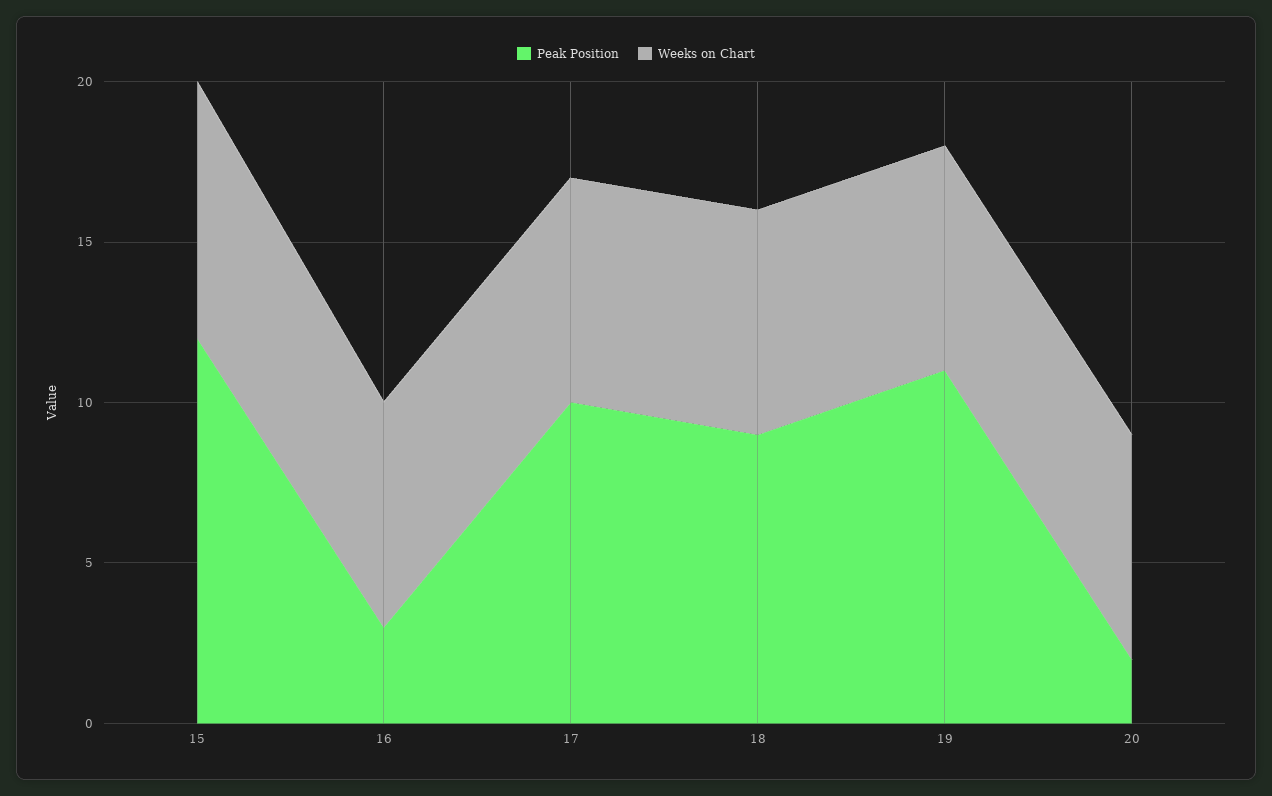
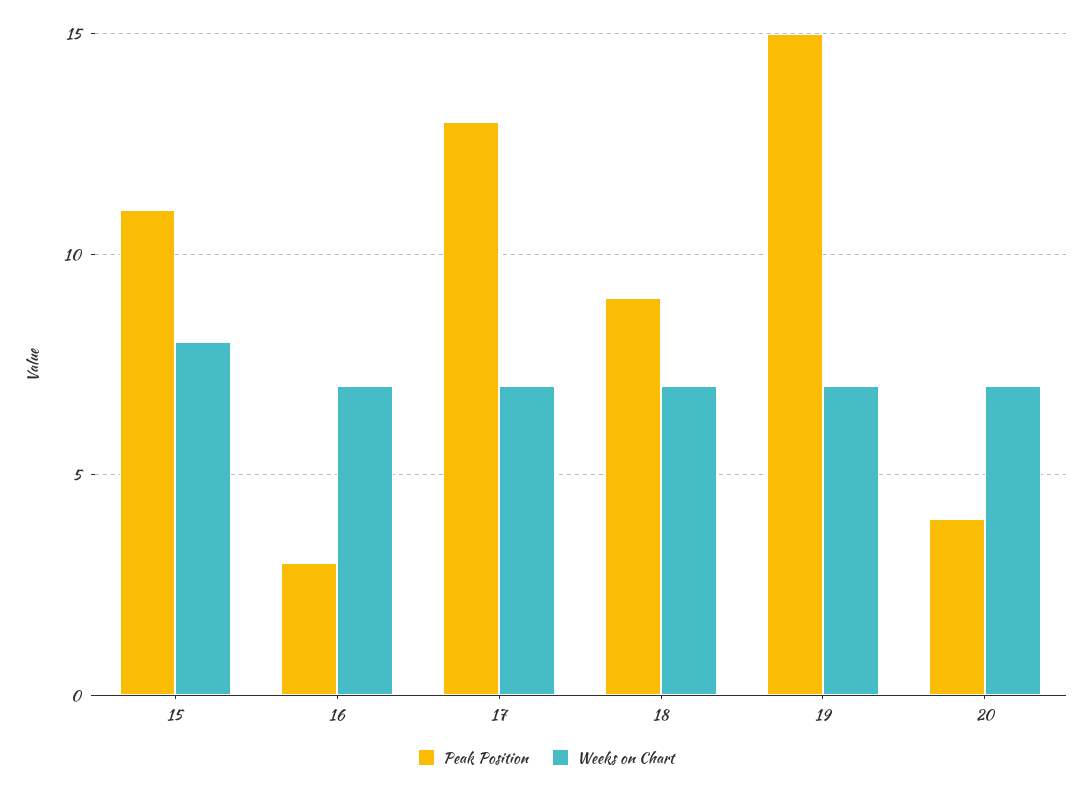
  {
    "Peak Position": {
-     "15": 12,
+     "15": 11,
      "16": 3,
-     "17": 10,
+     "17": 13,
      "18": 9,
-     "19": 11,
+     "19": 15,
-     "20": 2
+     "20": 4
    },
    "Weeks on Chart": {
      "15": 8,
      "16": 7,
      "17": 7,
      "18": 7,
      "19": 7,
      "20": 7
    }
  }

